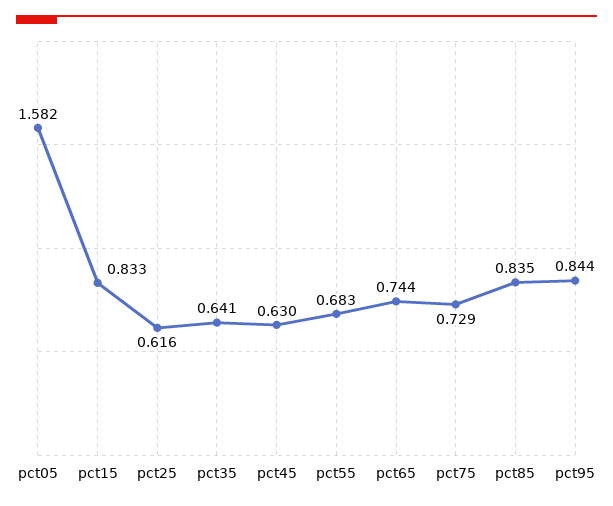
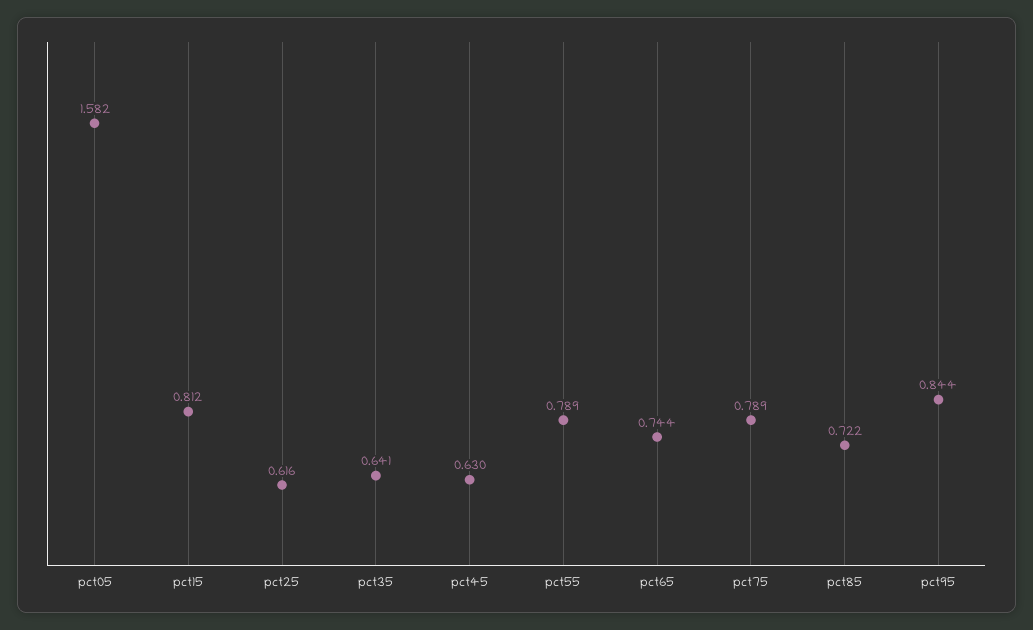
  {
    "pct05": 1.582,
-   "pct15": 0.833,
+   "pct15": 0.812,
    "pct25": 0.616,
    "pct35": 0.641,
    "pct45": 0.63,
-   "pct55": 0.683,
+   "pct55": 0.789,
    "pct65": 0.744,
-   "pct75": 0.729,
+   "pct75": 0.789,
-   "pct85": 0.835,
+   "pct85": 0.722,
    "pct95": 0.844
  }

